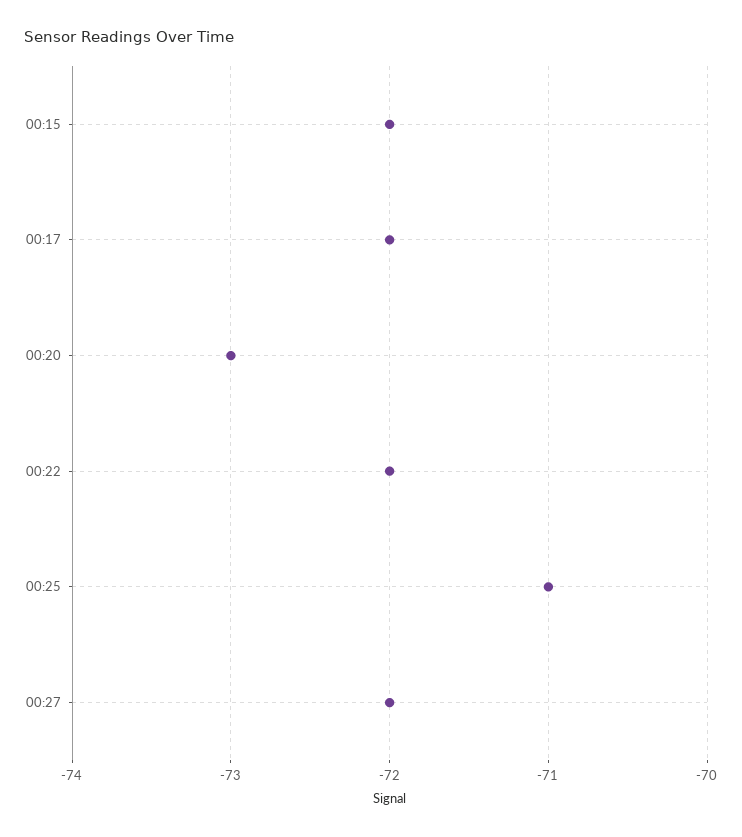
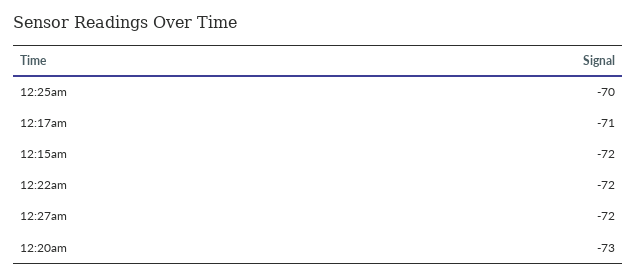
  {
    "00:15": -72,
-   "00:17": -72,
+   "00:17": -71,
    "00:20": -73,
    "00:22": -72,
-   "00:25": -71,
+   "00:25": -70,
    "00:27": -72
  }

